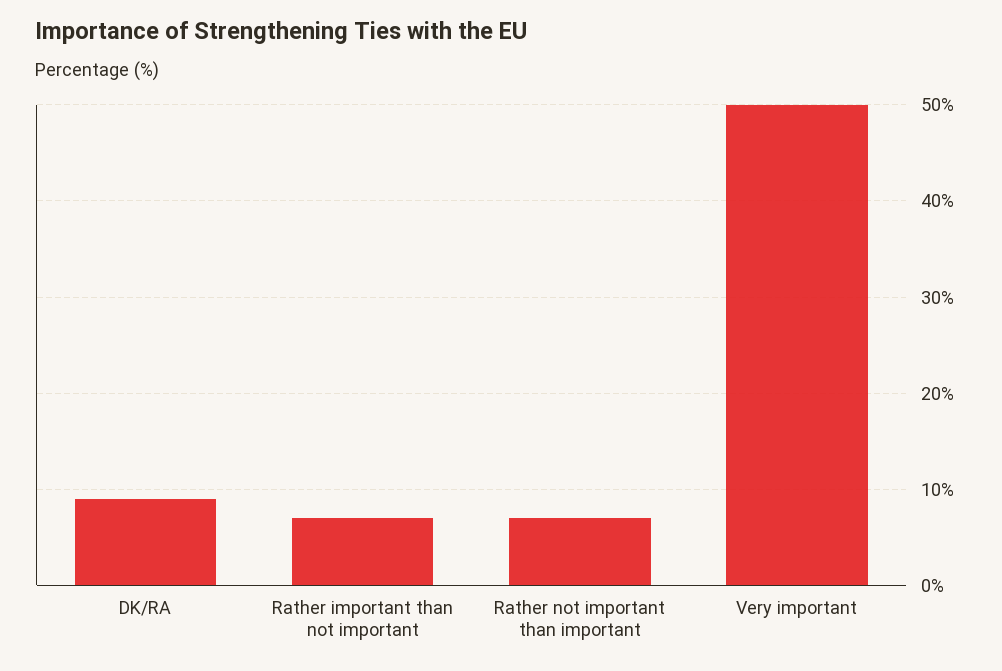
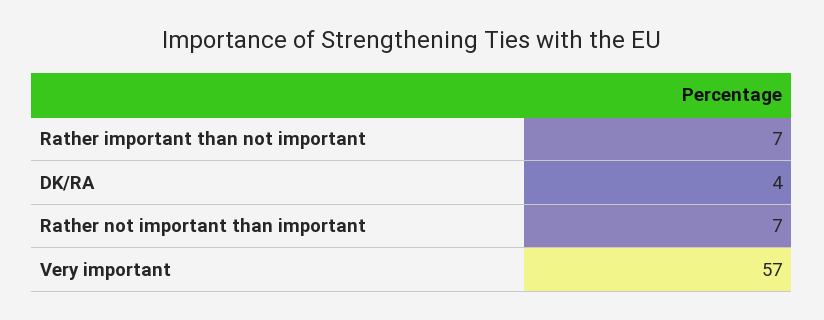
  {
-   "DK/RA": 9,
+   "DK/RA": 4,
    "Rather important than not important": 7,
    "Rather not important than important": 7,
-   "Very important": 50
+   "Very important": 57
  }

